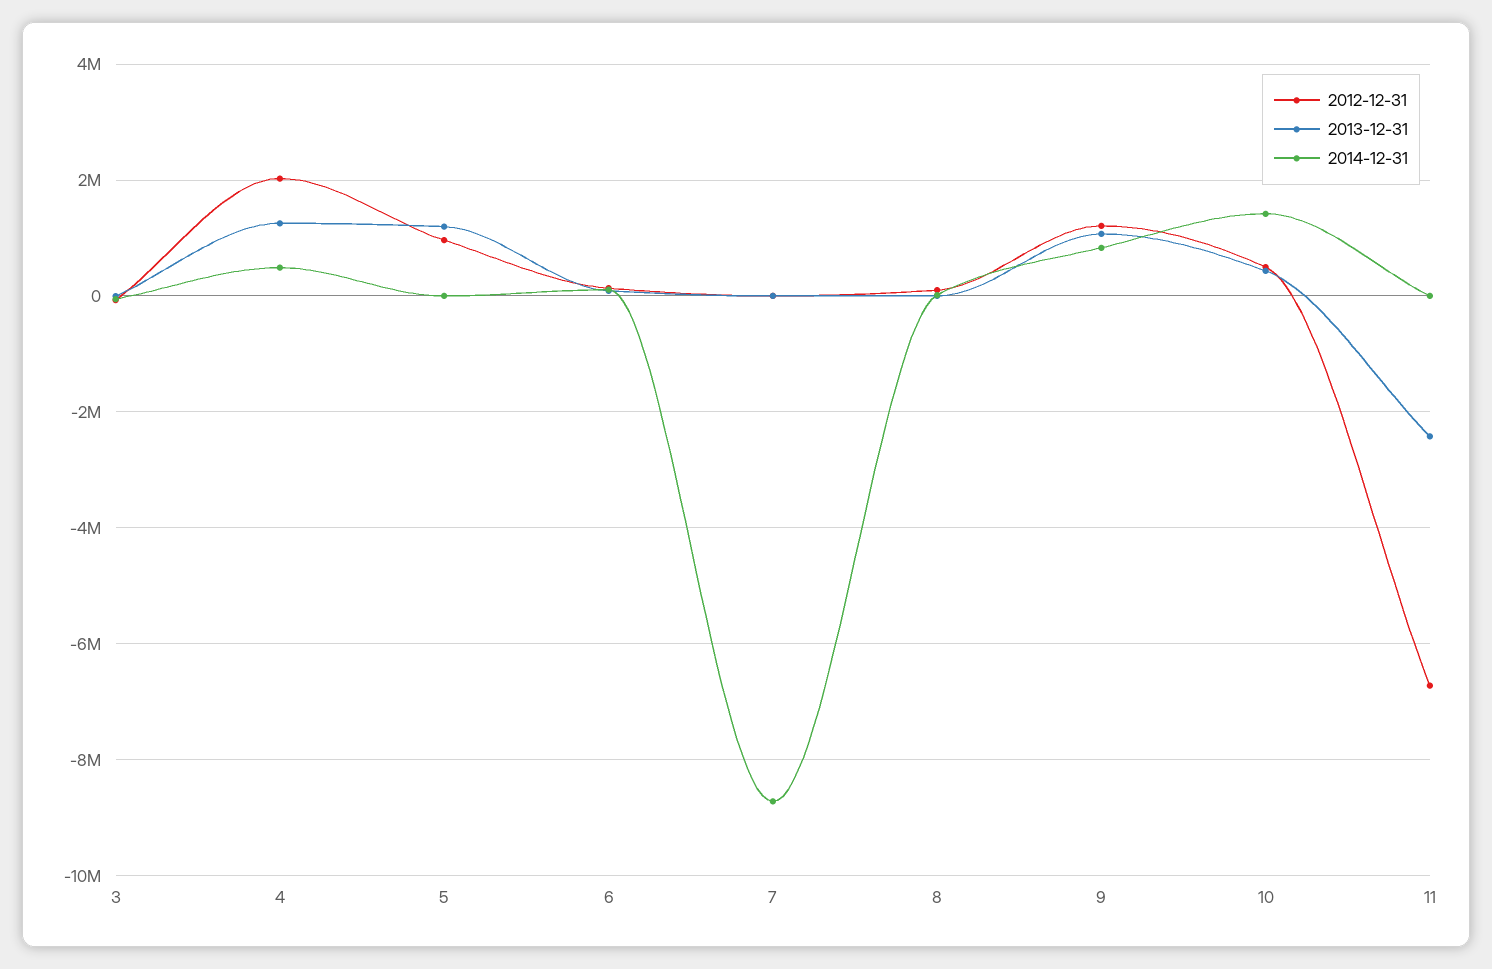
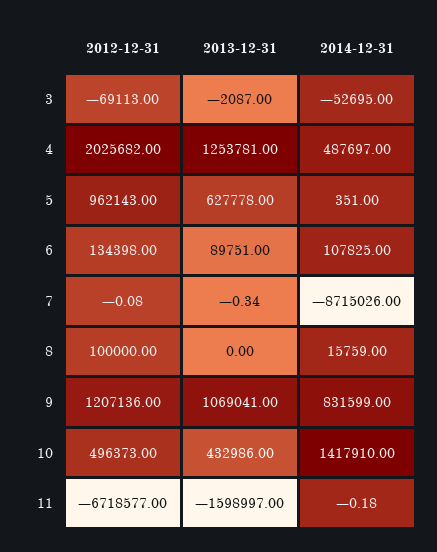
  {
    "2012-12-31": {
      "3": -69113,
      "4": 2025682,
      "5": 962143,
      "6": 134398,
      "7": -0.08,
      "8": 100000,
      "9": 1207136,
      "10": 496373,
      "11": -6718577
    },
    "2013-12-31": {
      "3": -2087,
      "4": 1253781,
-     "5": 1200000,
+     "5": 627778,
      "6": 89751,
      "7": -0.34,
      "8": 0,
      "9": 1069041,
      "10": 432986,
-     "11": -2400000
+     "11": -1598997
    },
    "2014-12-31": {
      "3": -52695,
      "4": 487697,
      "5": 351,
      "6": 107825,
      "7": -8715026,
      "8": 15759,
      "9": 831599,
      "10": 1417910,
      "11": -0.18
    }
  }

